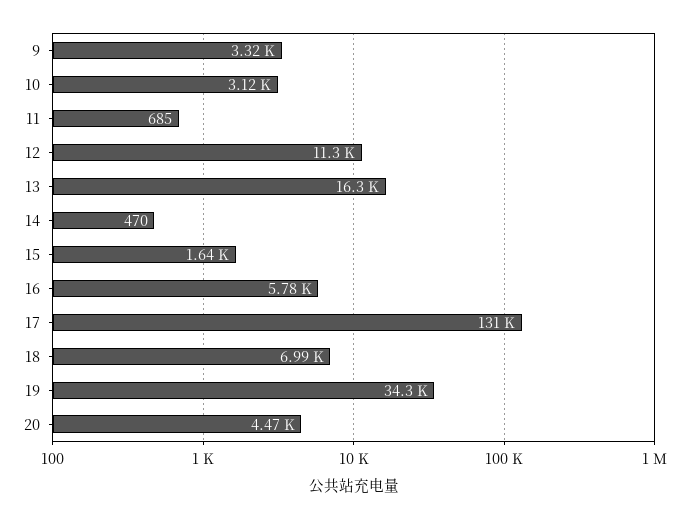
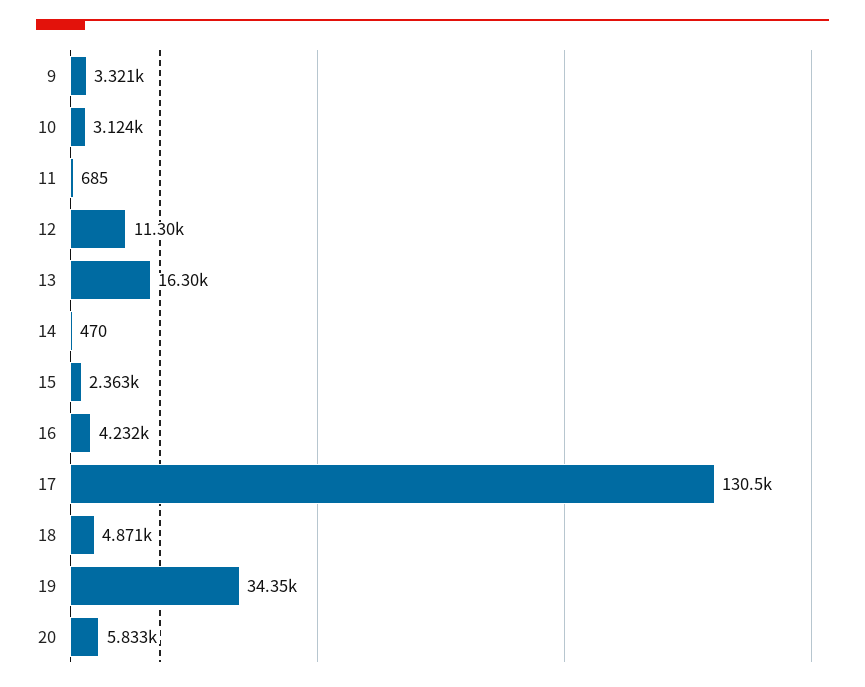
  {
    "9": 3321,
    "10": 3124,
    "11": 685,
    "12": 11300,
    "13": 16300,
    "14": 470,
-   "15": 1640,
+   "15": 2363,
-   "16": 5780,
+   "16": 4232,
    "17": 130500,
-   "18": 6990,
+   "18": 4871,
    "19": 34350,
-   "20": 4470
+   "20": 5833
  }

